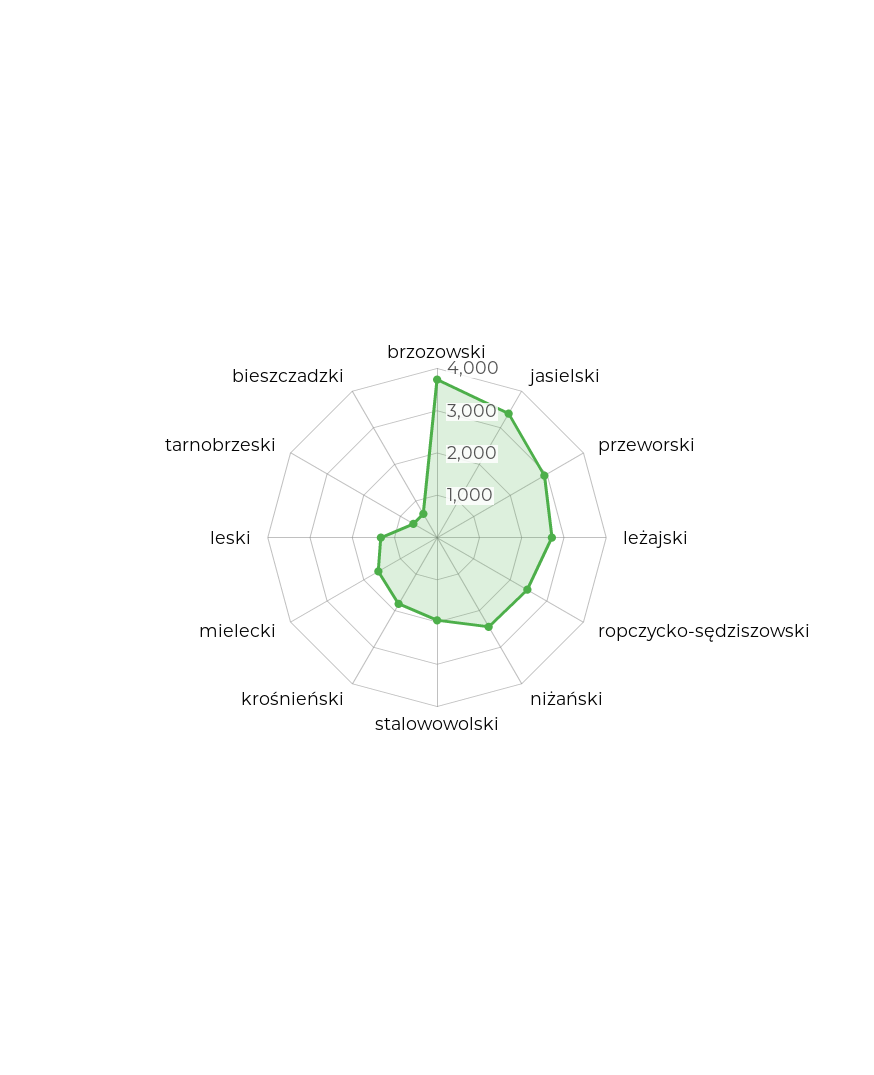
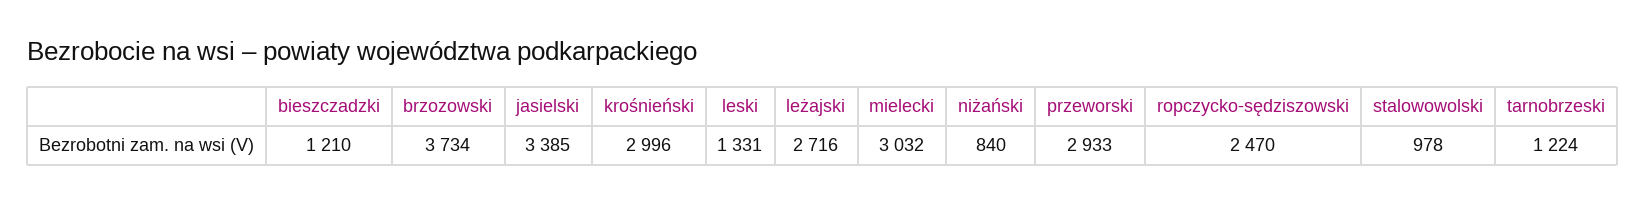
  {
    "brzozowski": 3734,
    "jasielski": 3385,
    "przeworski": 2933,
    "leżajski": 2716,
    "ropczycko-sędziszowski": 2470,
-   "niżański": 2400,
+   "niżański": 840,
-   "stalowowolski": 2000,
+   "stalowowolski": 978,
-   "krośnieński": 1800,
+   "krośnieński": 2996,
-   "mielecki": 1600,
+   "mielecki": 3032,
    "leski": 1331,
-   "tarnobrzeski": 600,
+   "tarnobrzeski": 1224,
-   "bieszczadzki": 600
+   "bieszczadzki": 1210
  }

